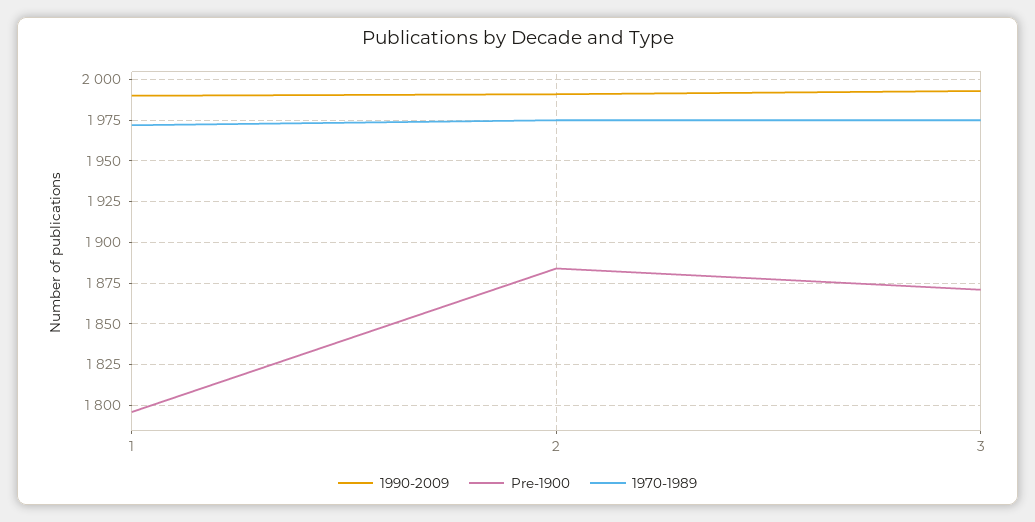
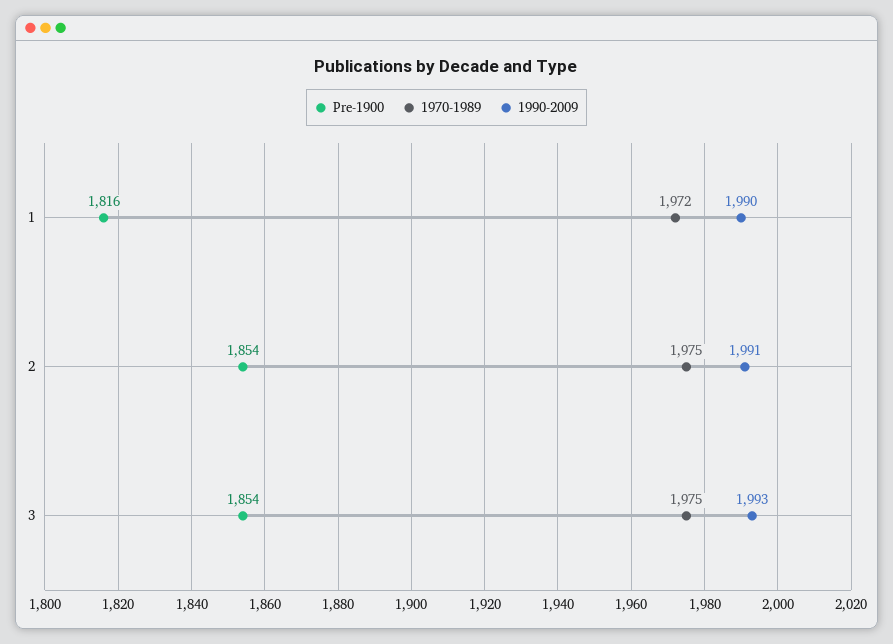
  {
    "1990-2009": {
      "1": 1990,
      "2": 1991,
      "3": 1993
    },
    "Pre-1900": {
-     "1": 1795,
+     "1": 1816,
-     "2": 1885,
+     "2": 1854,
-     "3": 1870
+     "3": 1854
    },
    "1970-1989": {
      "1": 1972,
      "2": 1975,
      "3": 1975
    }
  }

